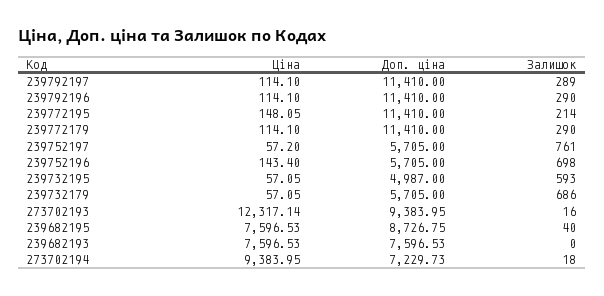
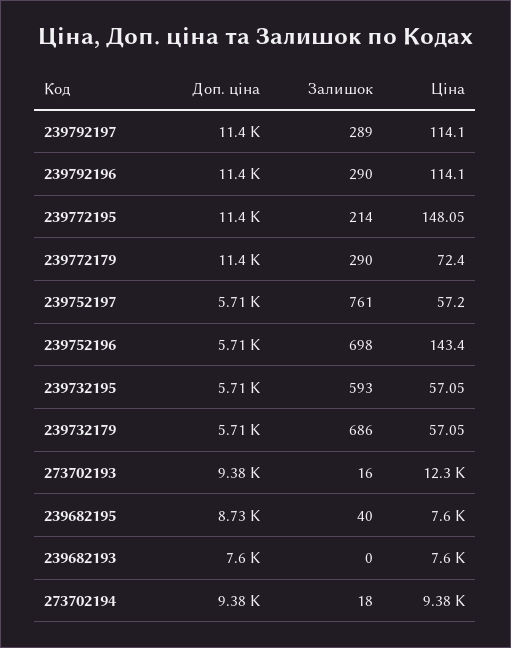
  {
    "Ціна": {
      "239792197": 114.1,
      "239792196": 114.1,
      "239772195": 148.05,
-     "239772179": 114.1,
+     "239772179": 72.4,
      "239752197": 57.2,
      "239752196": 143.4,
      "239732195": 57.05,
      "239732179": 57.05,
      "273702193": 12317.14,
      "239682195": 7596.53,
      "239682193": 7596.53,
      "273702194": 9383.95
    },
    "Доп. ціна": {
      "239792197": 11410,
      "239792196": 11410,
      "239772195": 11410,
      "239772179": 11410,
      "239752197": 5705,
      "239752196": 5705,
-     "239732195": 4987,
+     "239732195": 5710,
      "239732179": 5705,
      "273702193": 9383.95,
      "239682195": 8726.75,
      "239682193": 7596.53,
-     "273702194": 7229.73
+     "273702194": 9380
    },
    "Залишок": {
      "239792197": 289,
      "239792196": 290,
      "239772195": 214,
      "239772179": 290,
      "239752197": 761,
      "239752196": 698,
      "239732195": 593,
      "239732179": 686,
      "273702193": 16,
      "239682195": 40,
      "239682193": 0,
      "273702194": 18
    }
  }

